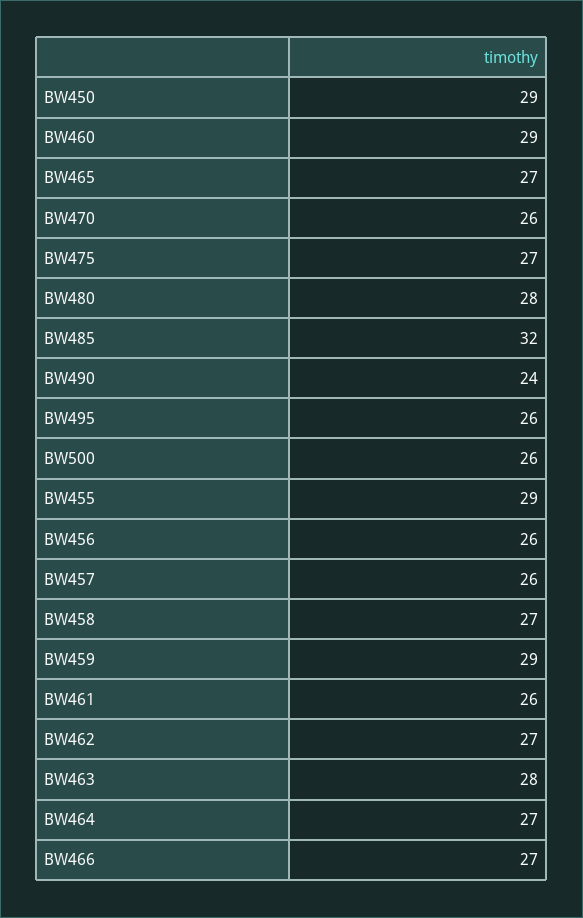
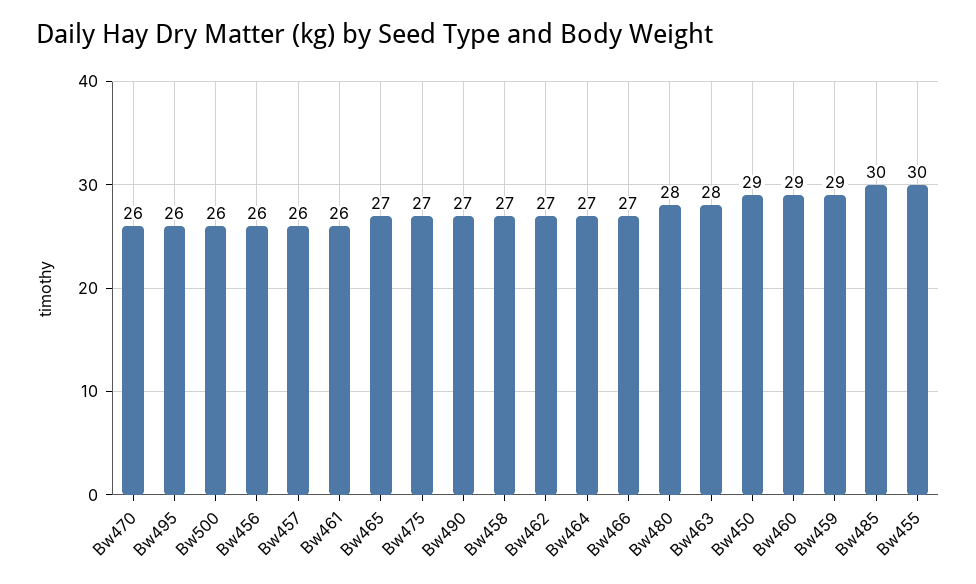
  {
    "BW450": 29,
    "BW460": 29,
    "BW465": 27,
    "BW470": 26,
    "BW475": 27,
    "BW480": 28,
-   "BW485": 32,
+   "BW485": 30,
-   "BW490": 24,
+   "BW490": 27,
    "BW495": 26,
    "BW500": 26,
-   "BW455": 29,
+   "BW455": 30,
    "BW456": 26,
    "BW457": 26,
    "BW458": 27,
    "BW459": 29,
    "BW461": 26,
    "BW462": 27,
    "BW463": 28,
    "BW464": 27,
    "BW466": 27
  }

